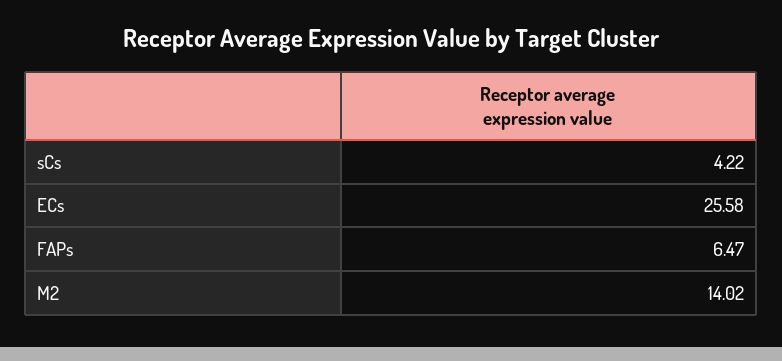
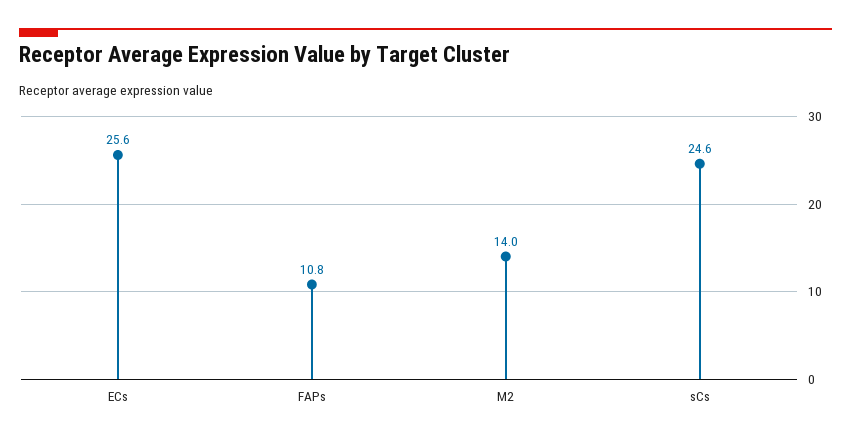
  {
-   "sCs": 4.22,
+   "sCs": 24.6,
    "ECs": 25.58,
-   "FAPs": 6.47,
+   "FAPs": 10.8,
    "M2": 14.02
  }

